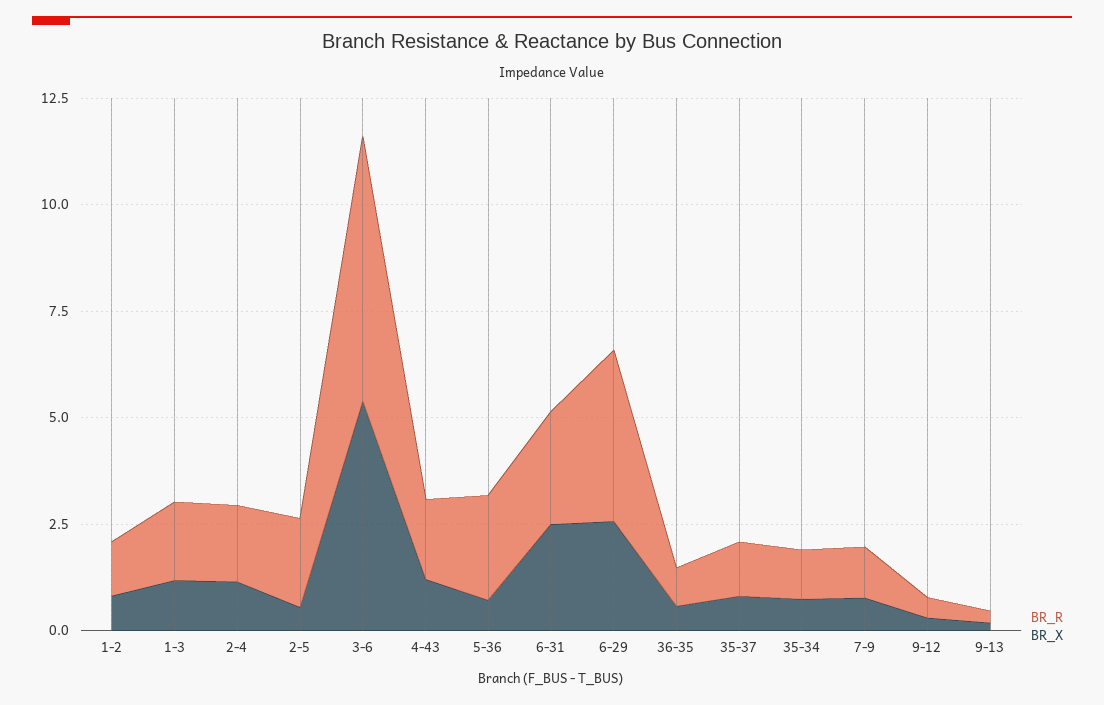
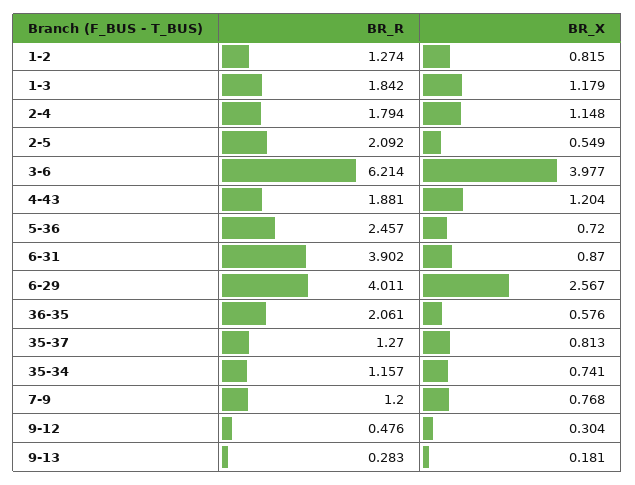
  {
    "BR_R": {
      "1-2": 1.274,
      "1-3": 1.842,
      "2-4": 1.794,
      "2-5": 2.092,
      "3-6": 6.214,
      "4-43": 1.881,
      "5-36": 2.457,
-     "6-31": 2.5,
+     "6-31": 3.902,
      "6-29": 4.011,
-     "36-35": 1,
+     "36-35": 2.061,
      "35-37": 1.27,
      "35-34": 1.157,
      "7-9": 1.2,
      "9-12": 0.476,
      "9-13": 0.283
    },
    "BR_X": {
      "1-2": 0.815,
      "1-3": 1.179,
      "2-4": 1.148,
      "2-5": 0.549,
-     "3-6": 5.5,
+     "3-6": 3.977,
      "4-43": 1.204,
      "5-36": 0.72,
-     "6-31": 2.5,
+     "6-31": 0.87,
      "6-29": 2.567,
      "36-35": 0.576,
      "35-37": 0.813,
      "35-34": 0.741,
      "7-9": 0.768,
      "9-12": 0.304,
      "9-13": 0.181
    }
  }

